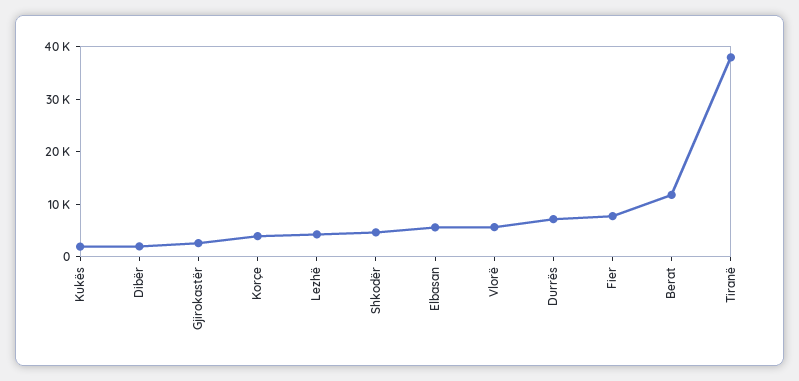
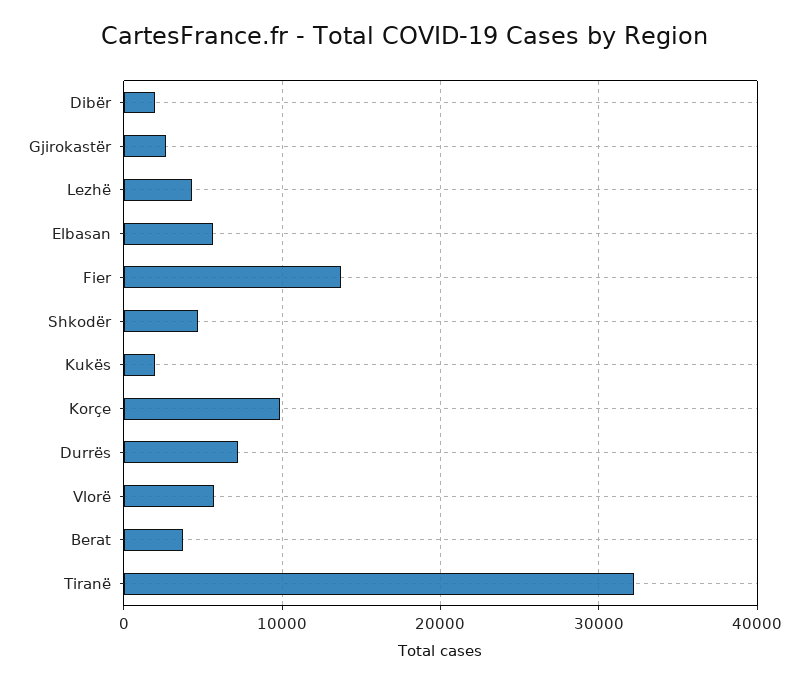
  {
    "Kukës": 2000,
    "Dibër": 2000,
    "Gjirokastër": 3000,
-   "Korçe": 4000,
+   "Korçe": 10000,
    "Lezhë": 4000,
    "Shkodër": 5000,
    "Elbasan": 6000,
    "Vlorë": 6000,
    "Durrës": 7000,
-   "Fier": 8000,
+   "Fier": 14000,
-   "Berat": 12000,
+   "Berat": 4000,
-   "Tiranë": 38000
+   "Tiranë": 32000
  }

